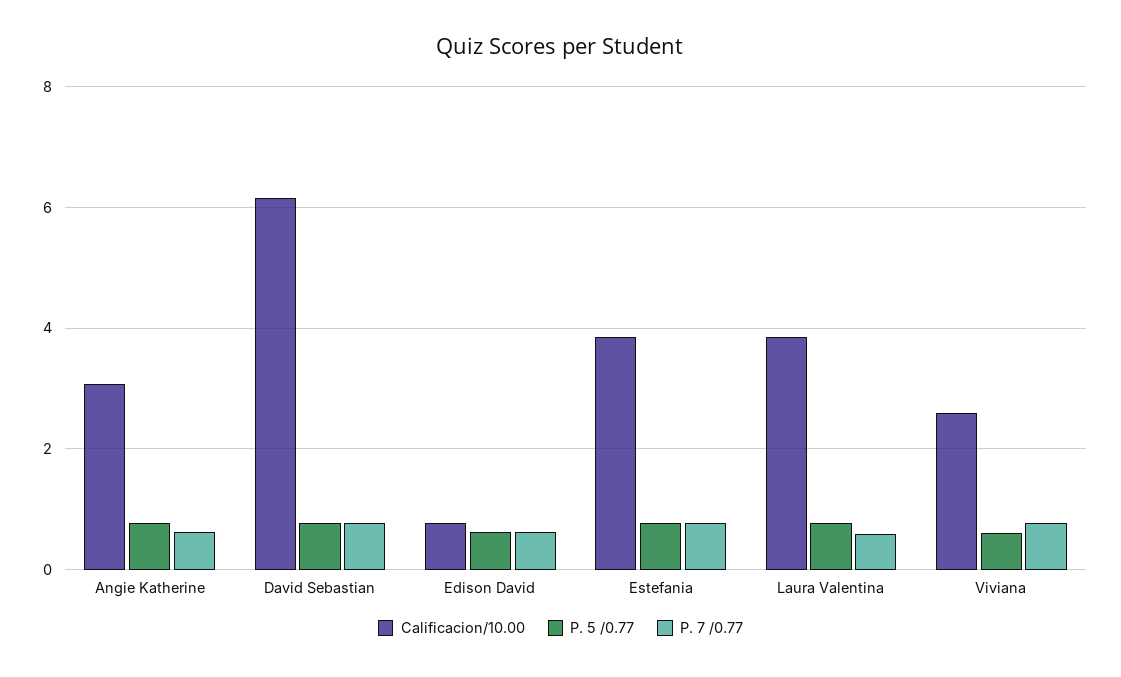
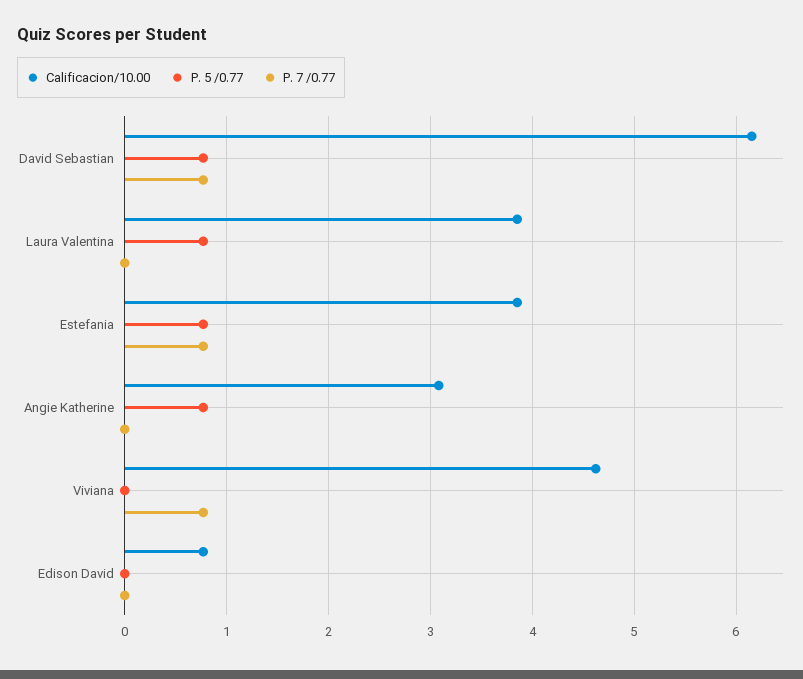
  {
    "Calificacion/10.00": {
      "Angie Katherine": 3.1,
      "David Sebastian": 6.2,
      "Edison David": 0.8,
      "Estefania": 3.9,
      "Laura Valentina": 3.9,
-     "Viviana": 2.6
+     "Viviana": 4.6
    },
    "P. 5 /0.77": {
      "Angie Katherine": 0.8,
      "David Sebastian": 0.8,
-     "Edison David": 0.6,
+     "Edison David": 0,
      "Estefania": 0.8,
      "Laura Valentina": 0.8,
-     "Viviana": 0.6
+     "Viviana": 0
    },
    "P. 7 /0.77": {
-     "Angie Katherine": 0.6,
+     "Angie Katherine": 0,
      "David Sebastian": 0.8,
-     "Edison David": 0.6,
+     "Edison David": 0,
      "Estefania": 0.8,
-     "Laura Valentina": 0.6,
+     "Laura Valentina": 0,
      "Viviana": 0.8
    }
  }

